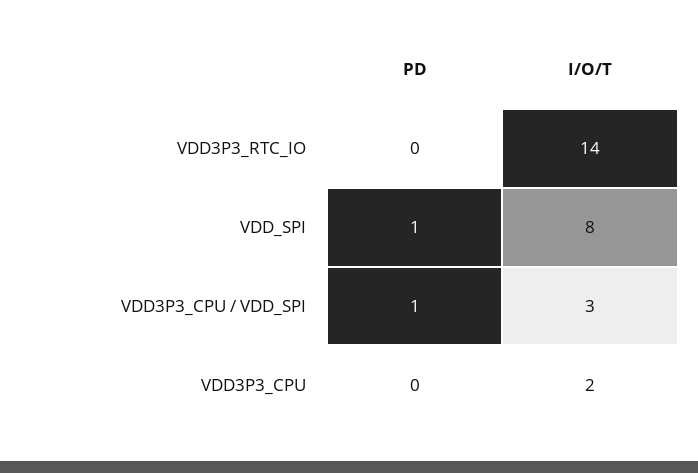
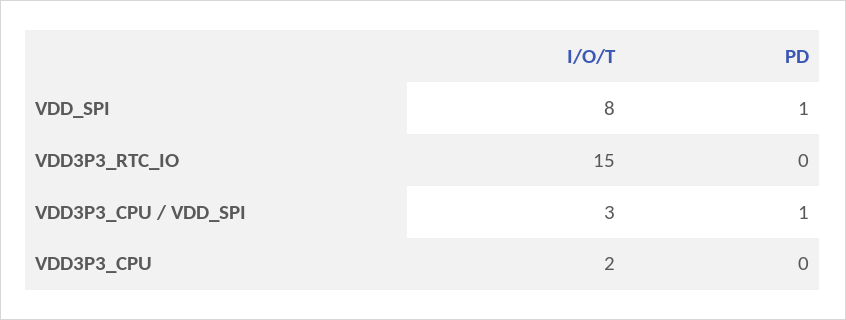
  {
    "PD": {
      "VDD3P3_RTC_IO": 0,
      "VDD_SPI": 1,
      "VDD3P3_CPU / VDD_SPI": 1,
      "VDD3P3_CPU": 0
    },
    "I/O/T": {
-     "VDD3P3_RTC_IO": 14,
+     "VDD3P3_RTC_IO": 15,
      "VDD_SPI": 8,
      "VDD3P3_CPU / VDD_SPI": 3,
      "VDD3P3_CPU": 2
    }
  }

